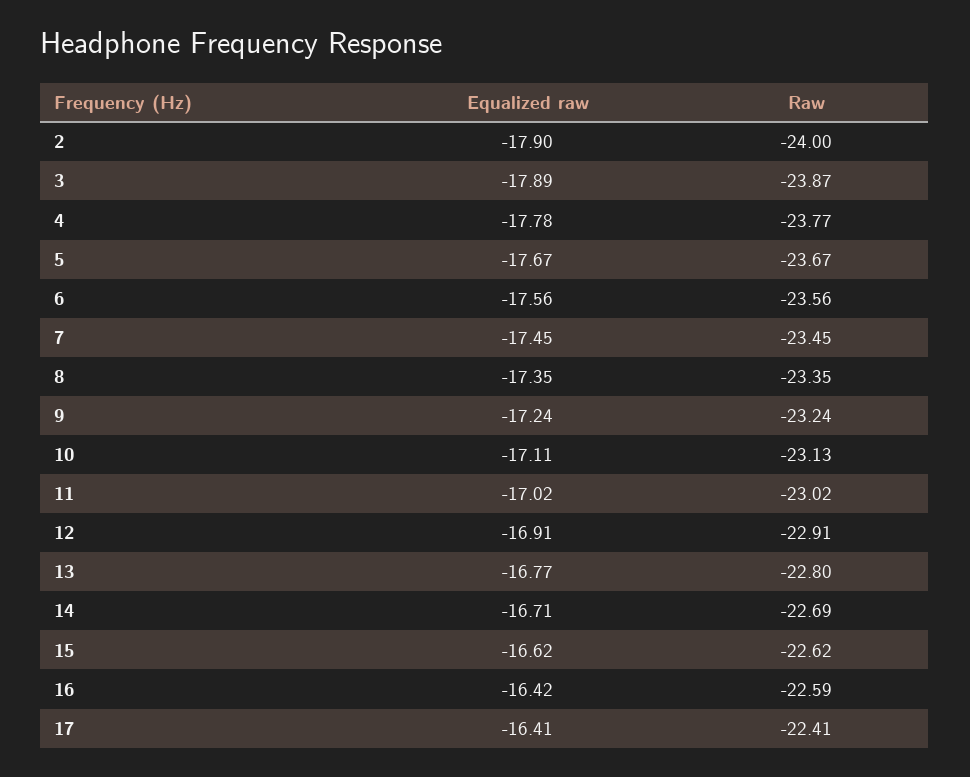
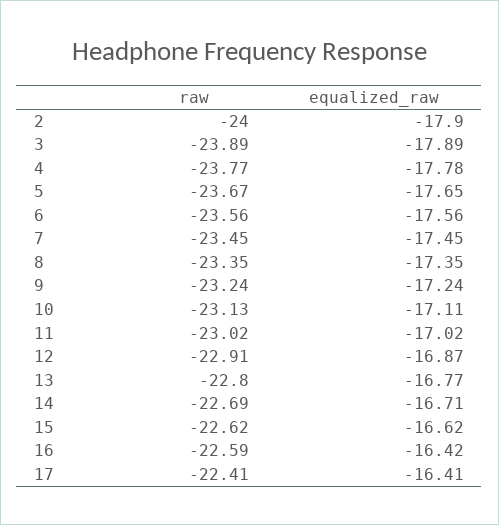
  {
    "Equalized raw": {
      "2": -17.9,
      "3": -17.89,
      "4": -17.78,
-     "5": -17.67,
+     "5": -17.65,
      "6": -17.56,
      "7": -17.45,
      "8": -17.35,
      "9": -17.24,
      "10": -17.11,
      "11": -17.02,
-     "12": -16.91,
+     "12": -16.87,
      "13": -16.77,
      "14": -16.71,
      "15": -16.62,
      "16": -16.42,
      "17": -16.41
    },
    "Raw": {
      "2": -24,
-     "3": -23.87,
+     "3": -23.89,
      "4": -23.77,
      "5": -23.67,
      "6": -23.56,
      "7": -23.45,
      "8": -23.35,
      "9": -23.24,
      "10": -23.13,
      "11": -23.02,
      "12": -22.91,
      "13": -22.8,
      "14": -22.69,
      "15": -22.62,
      "16": -22.59,
      "17": -22.41
    }
  }

